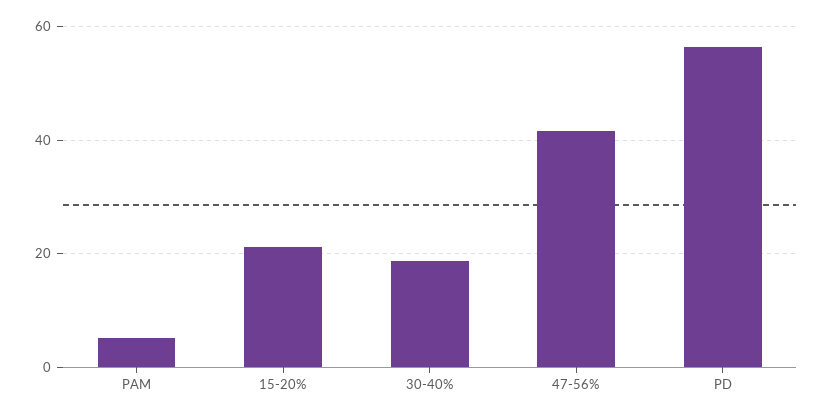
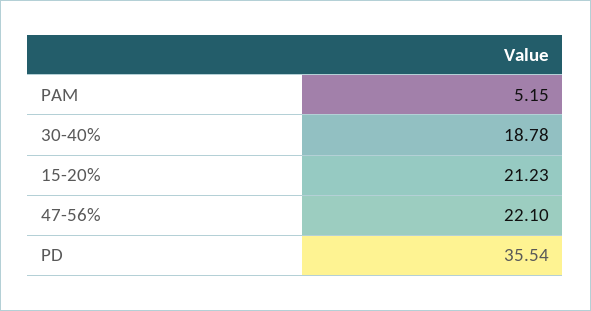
  {
    "PAM": 5.15,
    "15-20%": 21.23,
    "30-40%": 18.78,
-   "47-56%": 42,
+   "47-56%": 22.1,
-   "PD": 56
+   "PD": 35.54
  }

